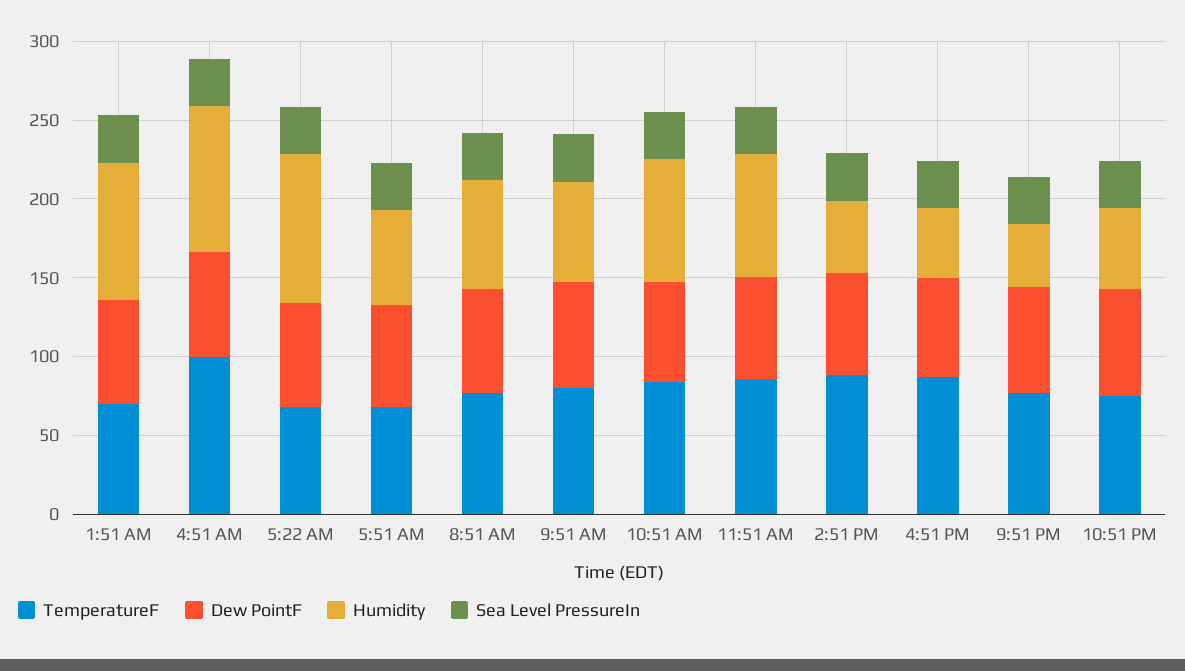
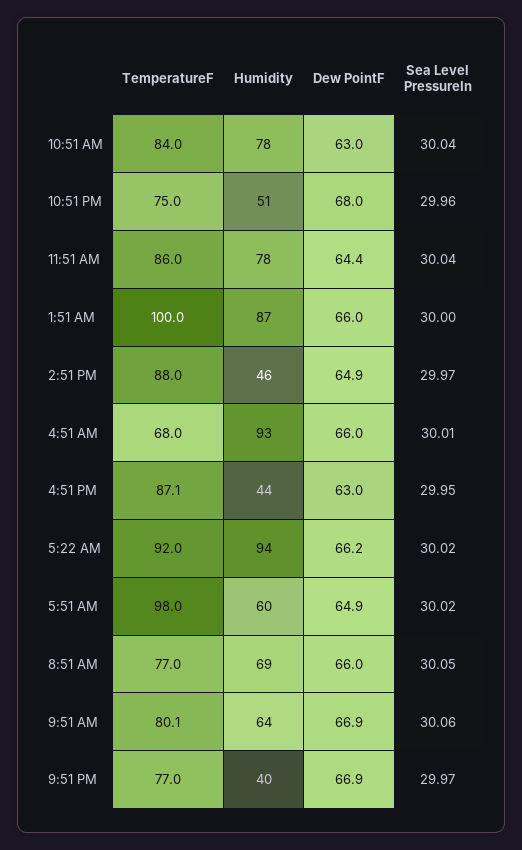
  {
    "TemperatureF": {
-     "1:51 AM": 70,
+     "1:51 AM": 100,
-     "4:51 AM": 100,
+     "4:51 AM": 68,
-     "5:22 AM": 70,
+     "5:22 AM": 92,
-     "5:51 AM": 70,
+     "5:51 AM": 98,
      "8:51 AM": 77,
      "9:51 AM": 80.1,
      "10:51 AM": 84,
      "11:51 AM": 86,
      "2:51 PM": 88,
      "4:51 PM": 87.1,
      "9:51 PM": 77,
      "10:51 PM": 75
    },
    "Dew PointF": {
      "1:51 AM": 66,
      "4:51 AM": 66,
      "5:22 AM": 66.2,
      "5:51 AM": 64.9,
      "8:51 AM": 66,
      "9:51 AM": 66.9,
      "10:51 AM": 63,
      "11:51 AM": 64.4,
      "2:51 PM": 64.9,
      "4:51 PM": 63,
      "9:51 PM": 66.9,
      "10:51 PM": 68
    },
    "Humidity": {
      "1:51 AM": 87,
      "4:51 AM": 93,
      "5:22 AM": 94,
      "5:51 AM": 60,
      "8:51 AM": 69,
      "9:51 AM": 64,
      "10:51 AM": 78,
      "11:51 AM": 78,
      "2:51 PM": 46,
      "4:51 PM": 44,
      "9:51 PM": 40,
      "10:51 PM": 51
    },
    "Sea Level PressureIn": {
      "1:51 AM": 30,
      "4:51 AM": 30.01,
      "5:22 AM": 30.02,
      "5:51 AM": 30.02,
      "8:51 AM": 30.05,
      "9:51 AM": 30.06,
      "10:51 AM": 30.04,
      "11:51 AM": 30.04,
      "2:51 PM": 29.97,
      "4:51 PM": 29.95,
      "9:51 PM": 29.97,
      "10:51 PM": 29.96
    }
  }

